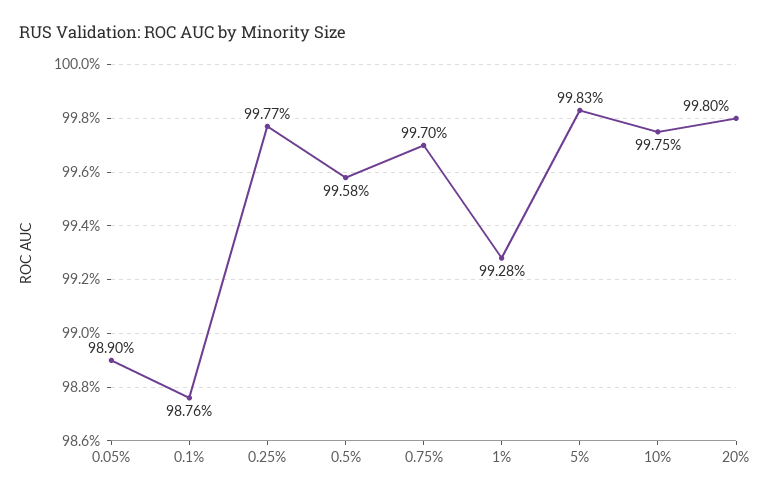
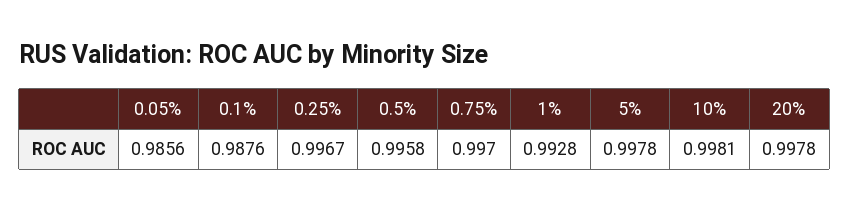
  {
-   "0.05%": 0.989,
+   "0.05%": 0.9856,
    "0.1%": 0.9876,
-   "0.25%": 0.9977,
+   "0.25%": 0.9967,
    "0.5%": 0.9958,
    "0.75%": 0.997,
    "1%": 0.9928,
-   "5%": 0.9983,
+   "5%": 0.9978,
-   "10%": 0.9975,
+   "10%": 0.9981,
-   "20%": 0.998
+   "20%": 0.9978
  }

